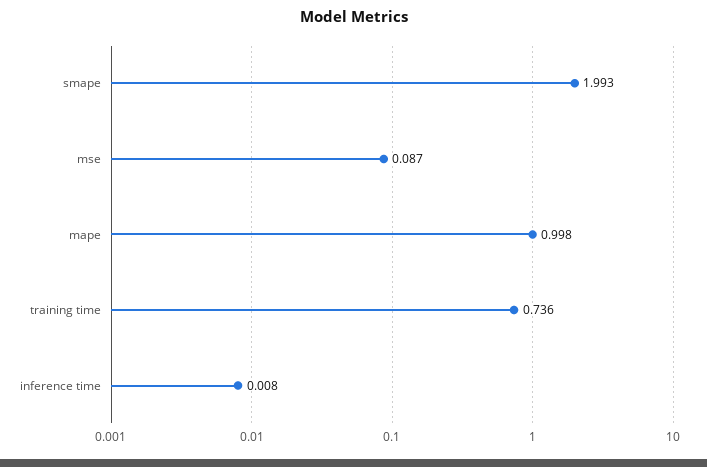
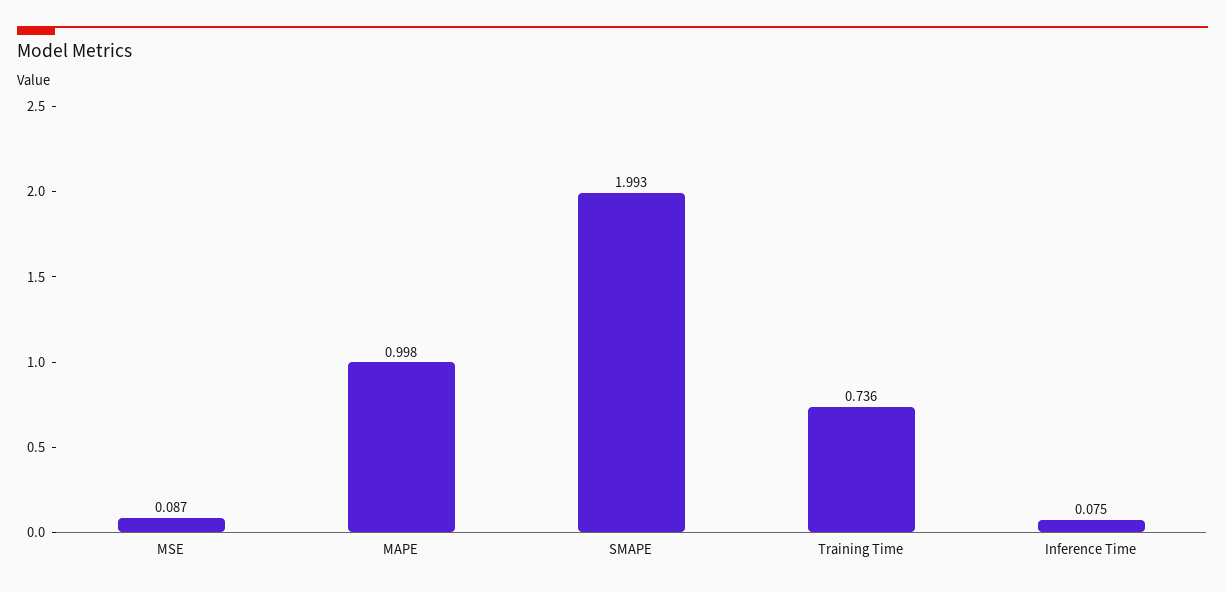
  {
    "smape": 1.993,
    "mse": 0.087,
    "mape": 0.998,
    "training time": 0.736,
-   "inference time": 0.008
+   "inference time": 0.075
  }

